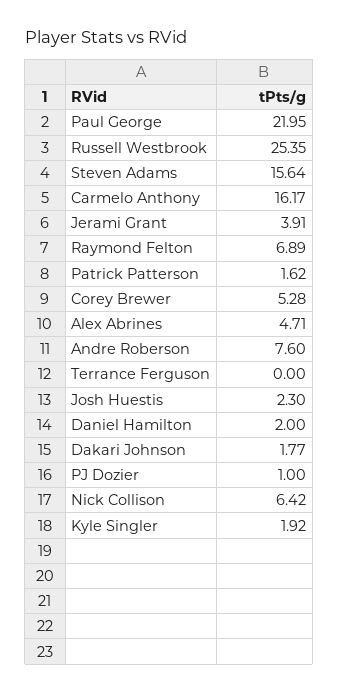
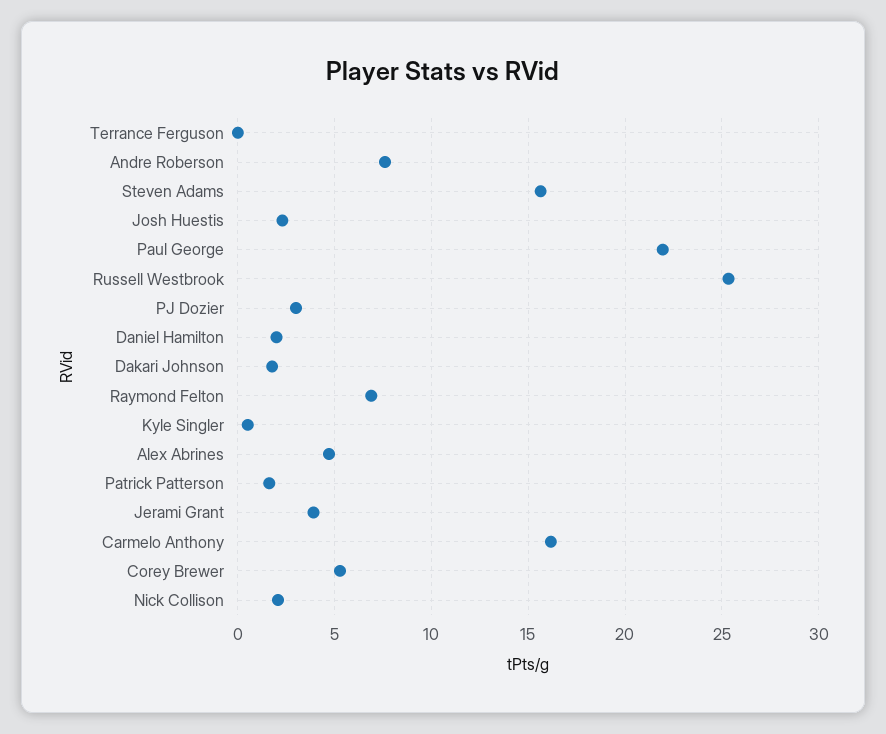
  {
    "Paul George": 21.95,
    "Russell Westbrook": 25.35,
    "Steven Adams": 15.64,
    "Carmelo Anthony": 16.17,
    "Jerami Grant": 3.91,
    "Raymond Felton": 6.89,
    "Patrick Patterson": 1.62,
    "Corey Brewer": 5.28,
    "Alex Abrines": 4.71,
    "Andre Roberson": 7.6,
    "Terrance Ferguson": 0,
    "Josh Huestis": 2.3,
    "Daniel Hamilton": 2,
    "Dakari Johnson": 1.77,
-   "PJ Dozier": 1,
+   "PJ Dozier": 3,
-   "Nick Collison": 6.42,
+   "Nick Collison": 2,
-   "Kyle Singler": 1.92
+   "Kyle Singler": 0.5
  }

